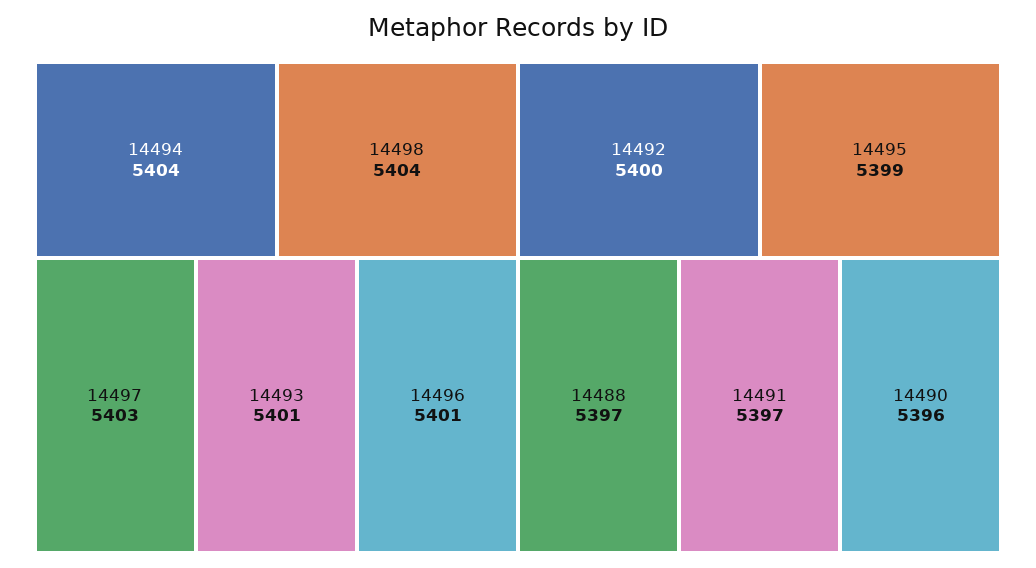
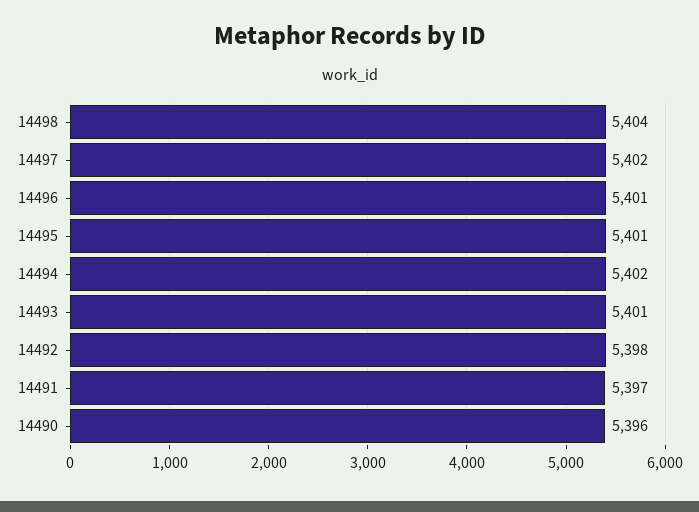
  {
-   "14494": 5404,
+   "14494": 5402,
    "14498": 5404,
-   "14497": 5403,
+   "14497": 5402,
    "14493": 5401,
    "14496": 5401,
-   "14492": 5400,
+   "14492": 5398,
-   "14495": 5399,
+   "14495": 5401,
-   "14488": 5397,
    "14491": 5397,
    "14490": 5396
  }

